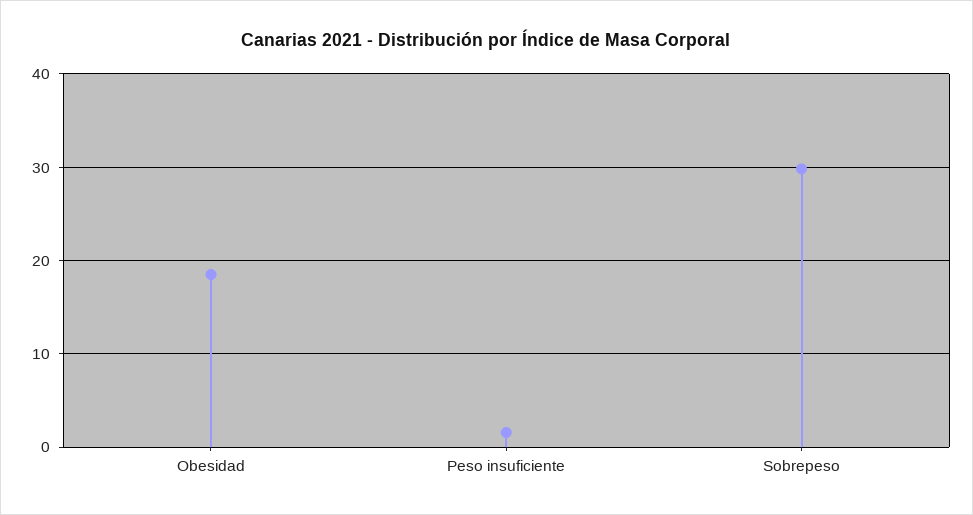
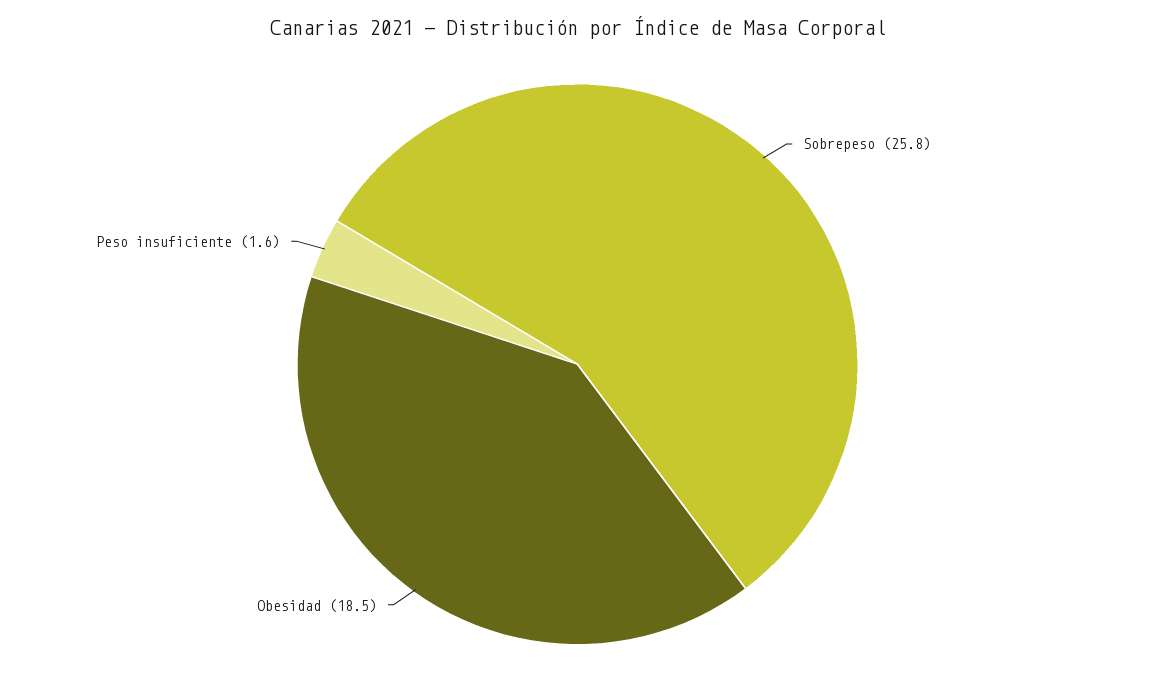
  {
    "Obesidad": 18.5,
    "Peso insuficiente": 1.6,
-   "Sobrepeso": 30
+   "Sobrepeso": 25.8
  }

